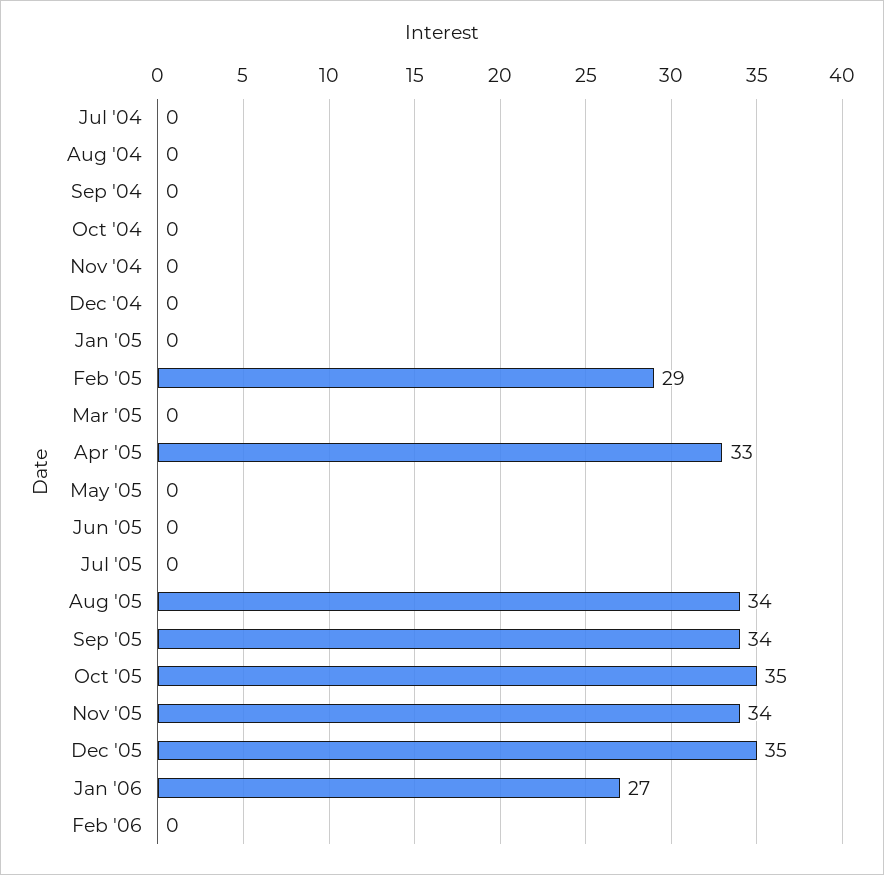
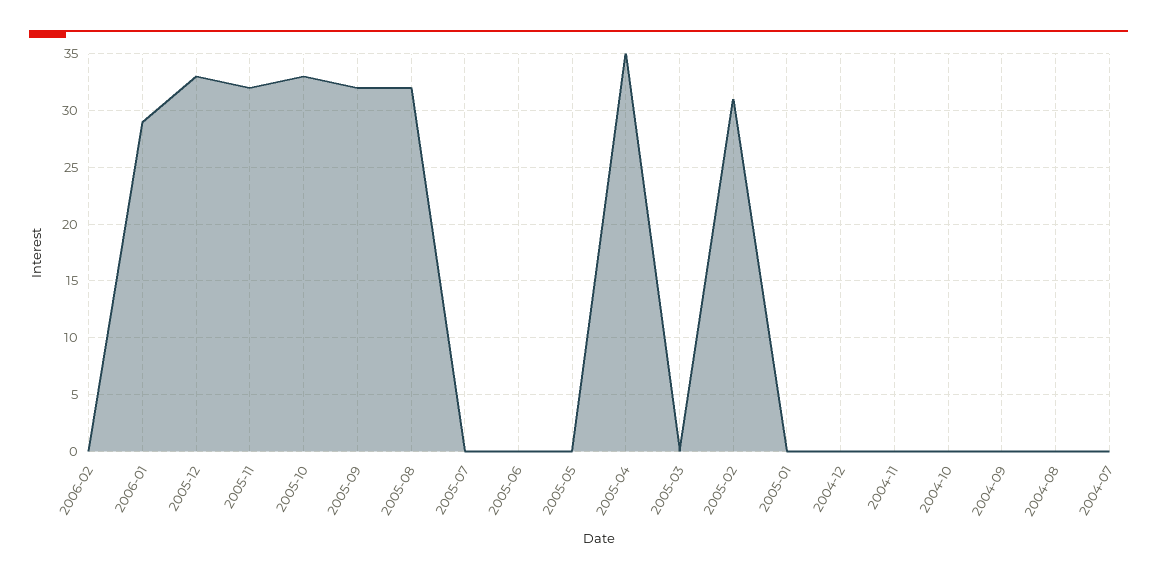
  {
    "Jul '04": 0,
    "Aug '04": 0,
    "Sep '04": 0,
    "Oct '04": 0,
    "Nov '04": 0,
    "Dec '04": 0,
    "Jan '05": 0,
-   "Feb '05": 29,
+   "Feb '05": 31,
    "Mar '05": 0,
-   "Apr '05": 33,
+   "Apr '05": 35,
    "May '05": 0,
    "Jun '05": 0,
    "Jul '05": 0,
-   "Aug '05": 34,
+   "Aug '05": 32,
-   "Sep '05": 34,
+   "Sep '05": 32,
-   "Oct '05": 35,
+   "Oct '05": 33,
-   "Nov '05": 34,
+   "Nov '05": 32,
-   "Dec '05": 35,
+   "Dec '05": 33,
-   "Jan '06": 27,
+   "Jan '06": 29,
    "Feb '06": 0
  }

